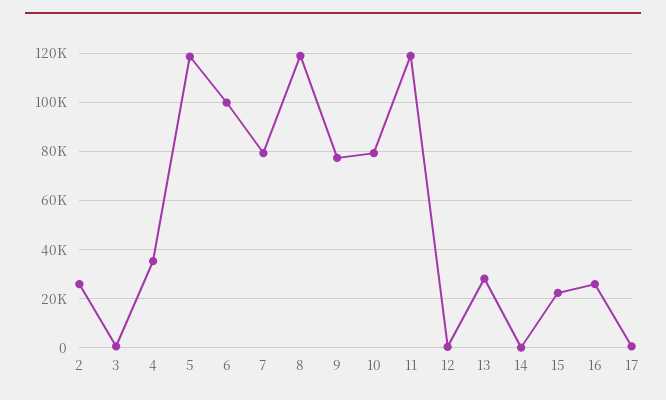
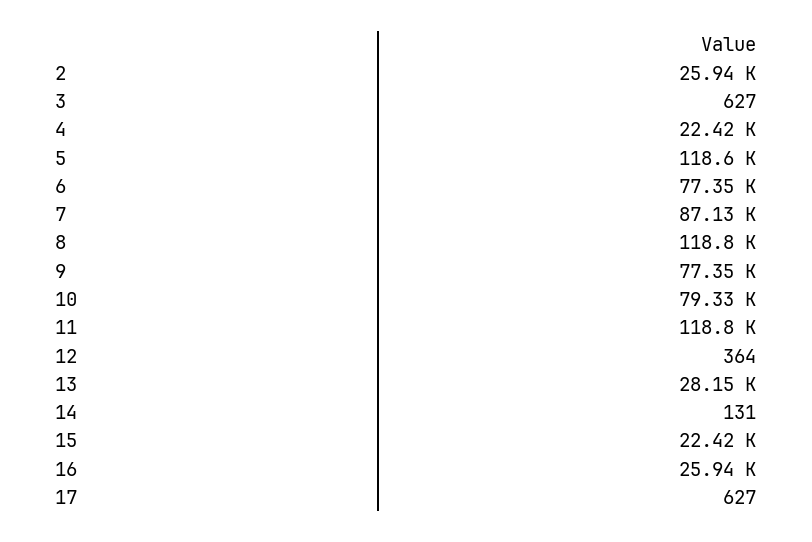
  {
    "2": 25940,
    "3": 627,
-   "4": 35000,
+   "4": 22420,
    "5": 118600,
-   "6": 100000,
+   "6": 77350,
-   "7": 80000,
+   "7": 87130,
    "8": 118800,
    "9": 77350,
    "10": 79330,
    "11": 118800,
    "12": 364,
    "13": 28150,
    "14": 131,
    "15": 22420,
    "16": 25940,
    "17": 627
  }

